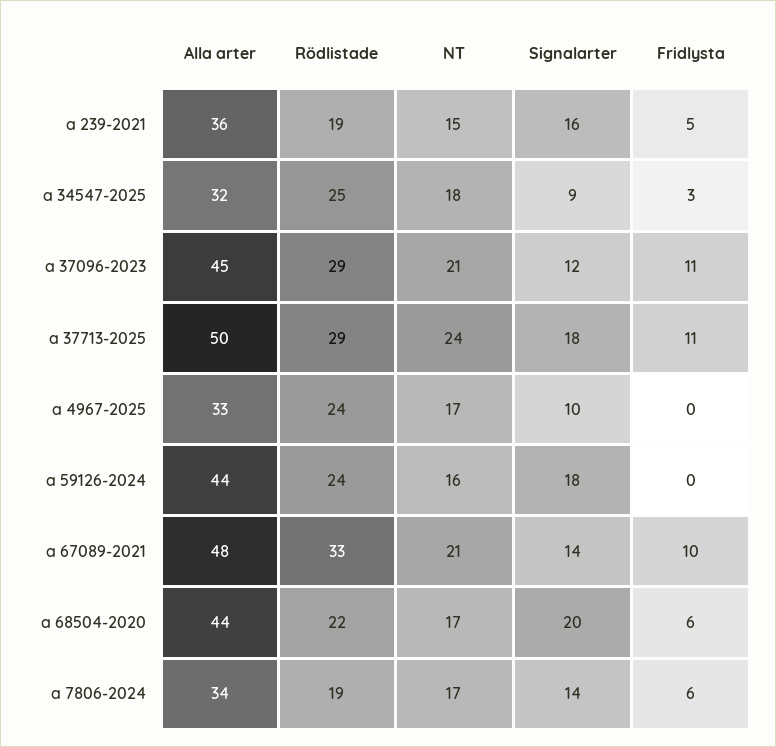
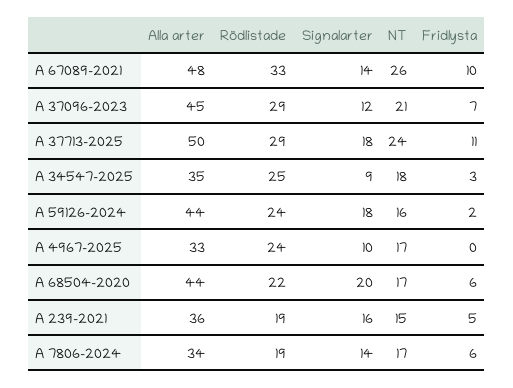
  {
    "Alla arter": {
      "a 239-2021": 36,
-     "a 34547-2025": 32,
+     "a 34547-2025": 35,
      "a 37096-2023": 45,
      "a 37713-2025": 50,
      "a 4967-2025": 33,
      "a 59126-2024": 44,
      "a 67089-2021": 48,
      "a 68504-2020": 44,
      "a 7806-2024": 34
    },
    "Rödlistade": {
      "a 239-2021": 19,
      "a 34547-2025": 25,
      "a 37096-2023": 29,
      "a 37713-2025": 29,
      "a 4967-2025": 24,
      "a 59126-2024": 24,
      "a 67089-2021": 33,
      "a 68504-2020": 22,
      "a 7806-2024": 19
    },
    "NT": {
      "a 239-2021": 15,
      "a 34547-2025": 18,
      "a 37096-2023": 21,
      "a 37713-2025": 24,
      "a 4967-2025": 17,
      "a 59126-2024": 16,
-     "a 67089-2021": 21,
+     "a 67089-2021": 26,
      "a 68504-2020": 17,
      "a 7806-2024": 17
    },
    "Signalarter": {
      "a 239-2021": 16,
      "a 34547-2025": 9,
      "a 37096-2023": 12,
      "a 37713-2025": 18,
      "a 4967-2025": 10,
      "a 59126-2024": 18,
      "a 67089-2021": 14,
      "a 68504-2020": 20,
      "a 7806-2024": 14
    },
    "Fridlysta": {
      "a 239-2021": 5,
      "a 34547-2025": 3,
-     "a 37096-2023": 11,
+     "a 37096-2023": 7,
      "a 37713-2025": 11,
      "a 4967-2025": 0,
-     "a 59126-2024": 0,
+     "a 59126-2024": 2,
      "a 67089-2021": 10,
      "a 68504-2020": 6,
      "a 7806-2024": 6
    }
  }

